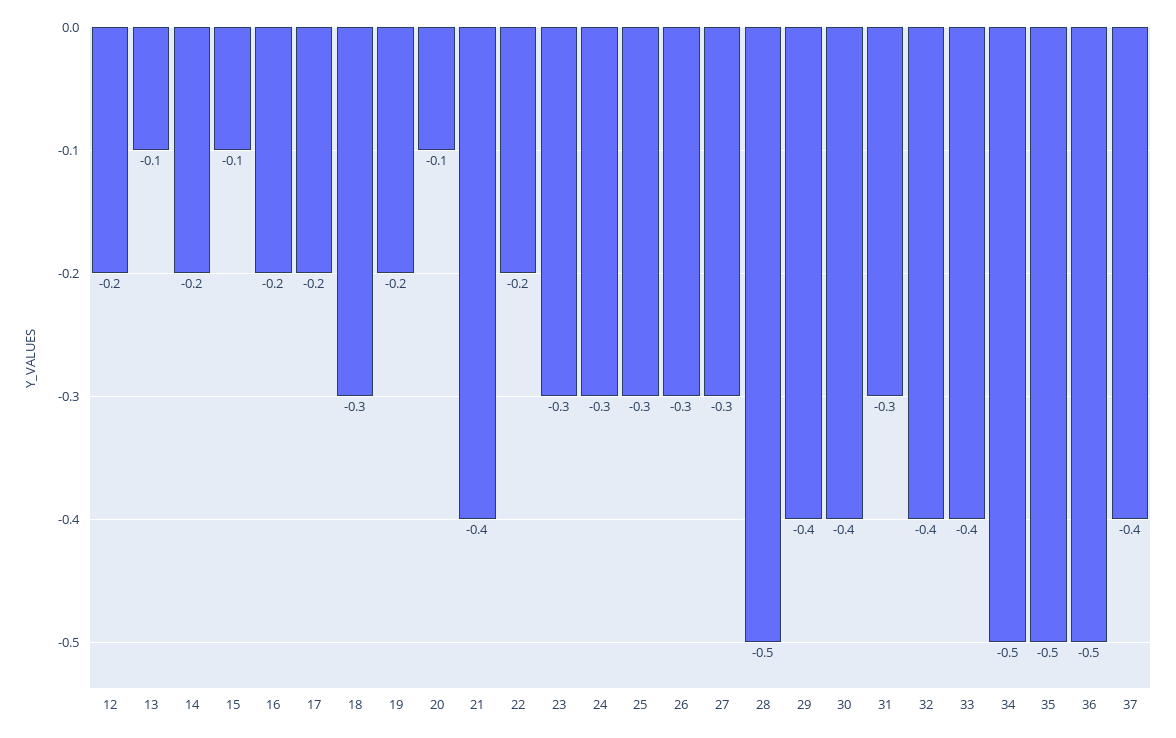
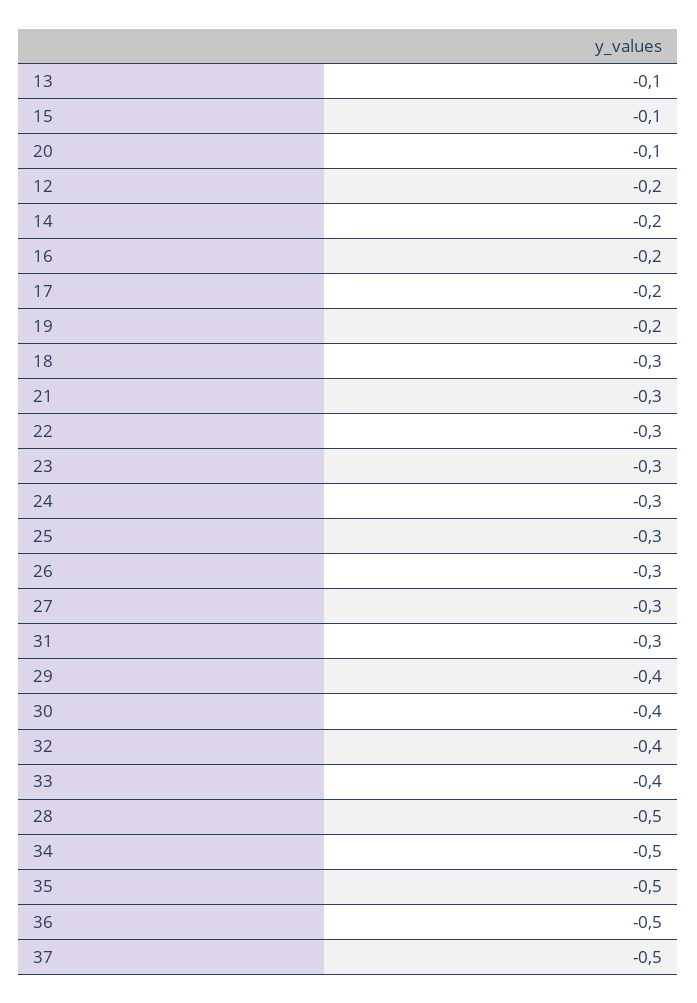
  {
    "12": -0.2,
    "13": -0.1,
    "14": -0.2,
    "15": -0.1,
    "16": -0.2,
    "17": -0.2,
    "18": -0.3,
    "19": -0.2,
    "20": -0.1,
-   "21": -0.4,
+   "21": -0.3,
-   "22": -0.2,
+   "22": -0.3,
    "23": -0.3,
    "24": -0.3,
    "25": -0.3,
    "26": -0.3,
    "27": -0.3,
    "28": -0.5,
    "29": -0.4,
    "30": -0.4,
    "31": -0.3,
    "32": -0.4,
    "33": -0.4,
    "34": -0.5,
    "35": -0.5,
    "36": -0.5,
-   "37": -0.4
+   "37": -0.5
  }

